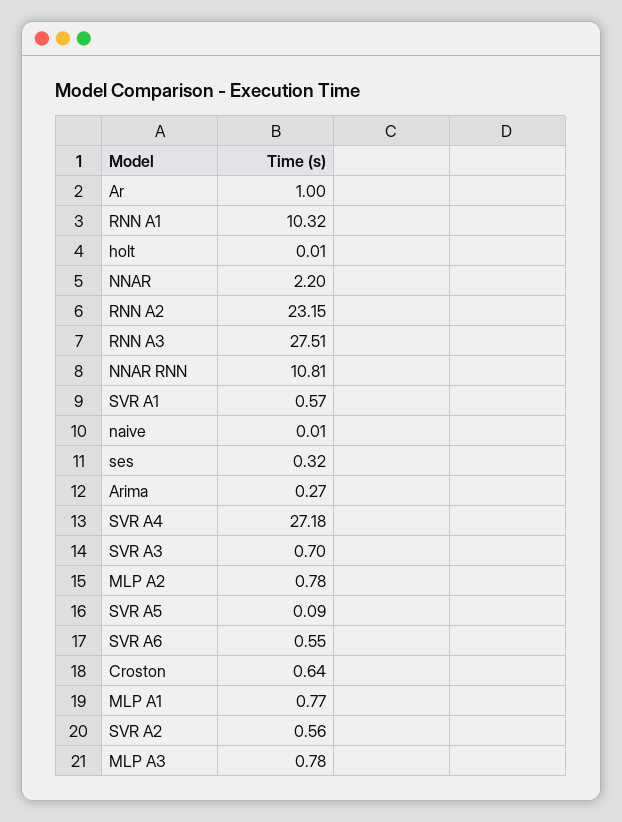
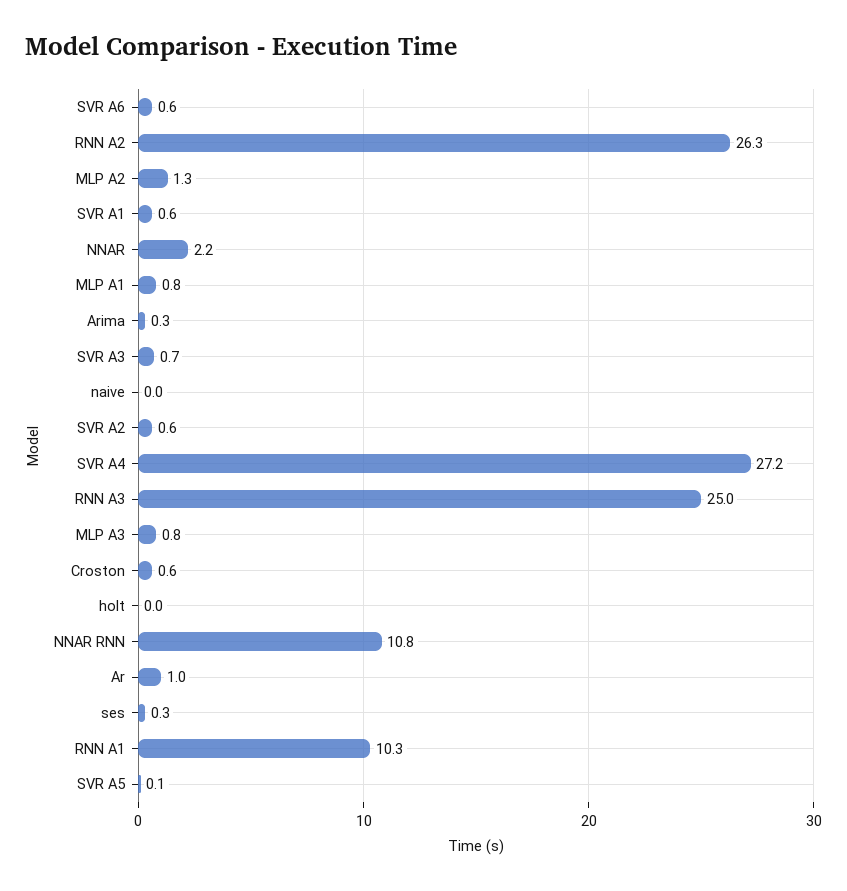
  {
    "Ar": 1,
    "RNN A1": 10.32,
    "holt": 0.01,
    "NNAR": 2.2,
-   "RNN A2": 23.15,
+   "RNN A2": 26.3,
-   "RNN A3": 27.51,
+   "RNN A3": 25,
    "NNAR RNN": 10.81,
    "SVR A1": 0.57,
    "naive": 0.01,
    "ses": 0.32,
    "Arima": 0.27,
    "SVR A4": 27.18,
    "SVR A3": 0.7,
-   "MLP A2": 0.78,
+   "MLP A2": 1.3,
    "SVR A5": 0.09,
    "SVR A6": 0.55,
    "Croston": 0.64,
    "MLP A1": 0.77,
    "SVR A2": 0.56,
    "MLP A3": 0.78
  }

